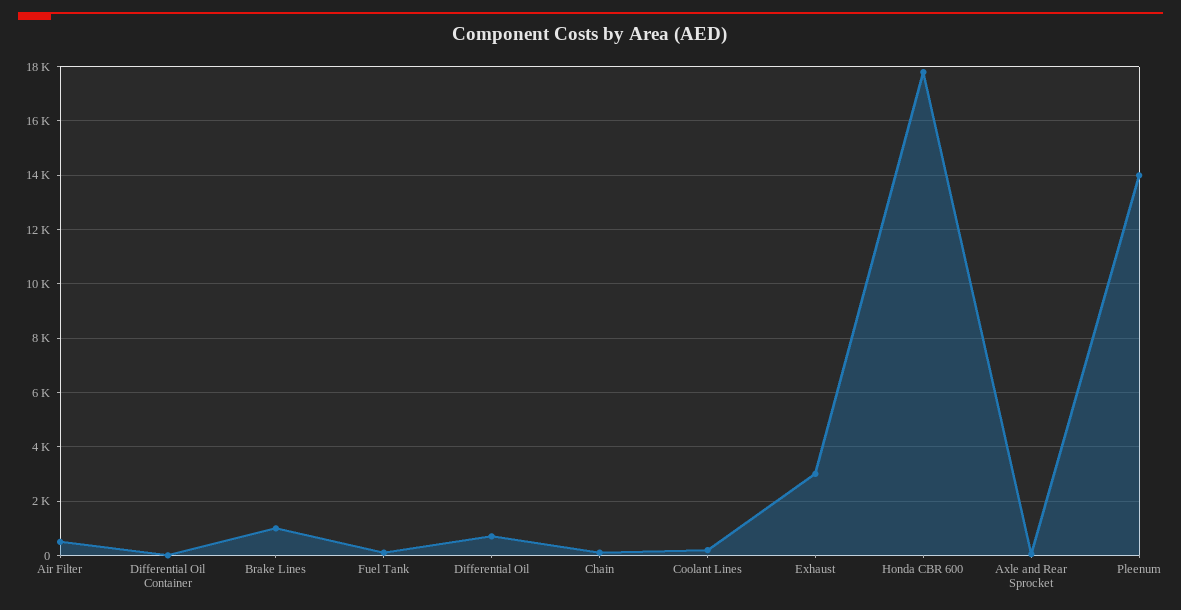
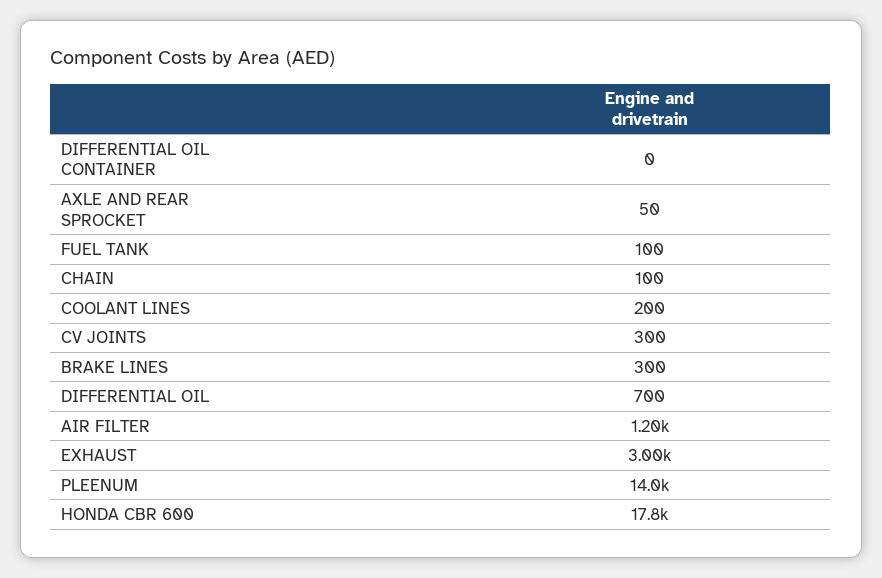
  {
-   "Air Filter": 500,
+   "Air Filter": 1200,
    "Differential Oil Container": 0,
-   "Brake Lines": 1000,
+   "Brake Lines": 300,
    "Fuel Tank": 100,
    "Differential Oil": 700,
    "Chain": 100,
    "Coolant Lines": 200,
    "Exhaust": 3000,
    "Honda CBR 600": 17800,
    "Axle and Rear Sprocket": 50,
-   "Pleenum": 14000
+   "Pleenum": 14000,
+   "CV JOINTS": 300
  }

